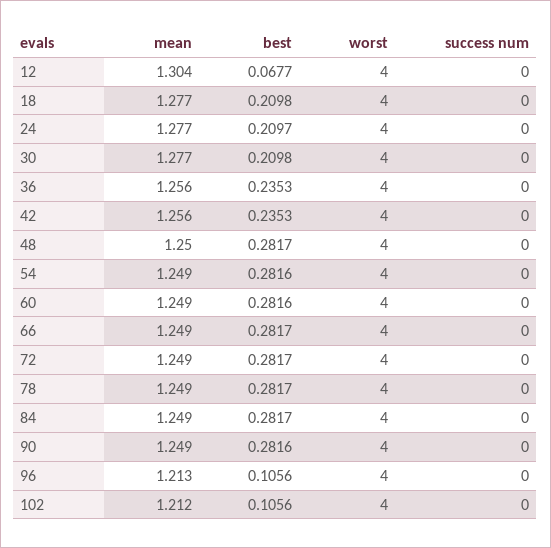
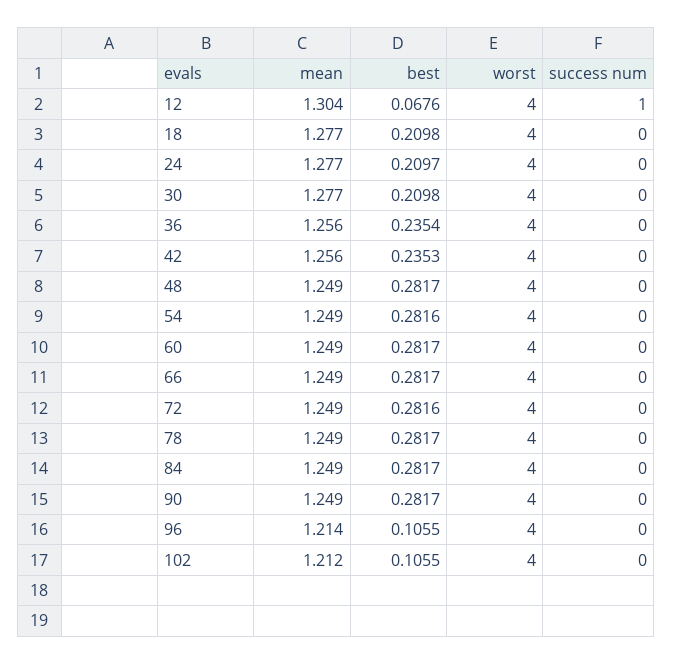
  {
    "mean": {
      "12": 1.304,
      "18": 1.277,
      "24": 1.277,
      "30": 1.277,
      "36": 1.256,
      "42": 1.256,
-     "48": 1.25,
+     "48": 1.249,
      "54": 1.249,
      "60": 1.249,
      "66": 1.249,
      "72": 1.249,
      "78": 1.249,
      "84": 1.249,
      "90": 1.249,
-     "96": 1.213,
+     "96": 1.214,
      "102": 1.212
    },
    "best": {
-     "12": 0.0677,
+     "12": 0.0676,
      "18": 0.2098,
      "24": 0.2097,
      "30": 0.2098,
-     "36": 0.2353,
+     "36": 0.2354,
      "42": 0.2353,
      "48": 0.2817,
      "54": 0.2816,
-     "60": 0.2816,
+     "60": 0.2817,
      "66": 0.2817,
-     "72": 0.2817,
+     "72": 0.2816,
      "78": 0.2817,
      "84": 0.2817,
-     "90": 0.2816,
+     "90": 0.2817,
-     "96": 0.1056,
+     "96": 0.1055,
-     "102": 0.1056
+     "102": 0.1055
    },
    "worst": {
      "12": 4,
      "18": 4,
      "24": 4,
      "30": 4,
      "36": 4,
      "42": 4,
      "48": 4,
      "54": 4,
      "60": 4,
      "66": 4,
      "72": 4,
      "78": 4,
      "84": 4,
      "90": 4,
      "96": 4,
      "102": 4
    },
    "success num": {
-     "12": 0,
+     "12": 1,
      "18": 0,
      "24": 0,
      "30": 0,
      "36": 0,
      "42": 0,
      "48": 0,
      "54": 0,
      "60": 0,
      "66": 0,
      "72": 0,
      "78": 0,
      "84": 0,
      "90": 0,
      "96": 0,
      "102": 0
    }
  }

